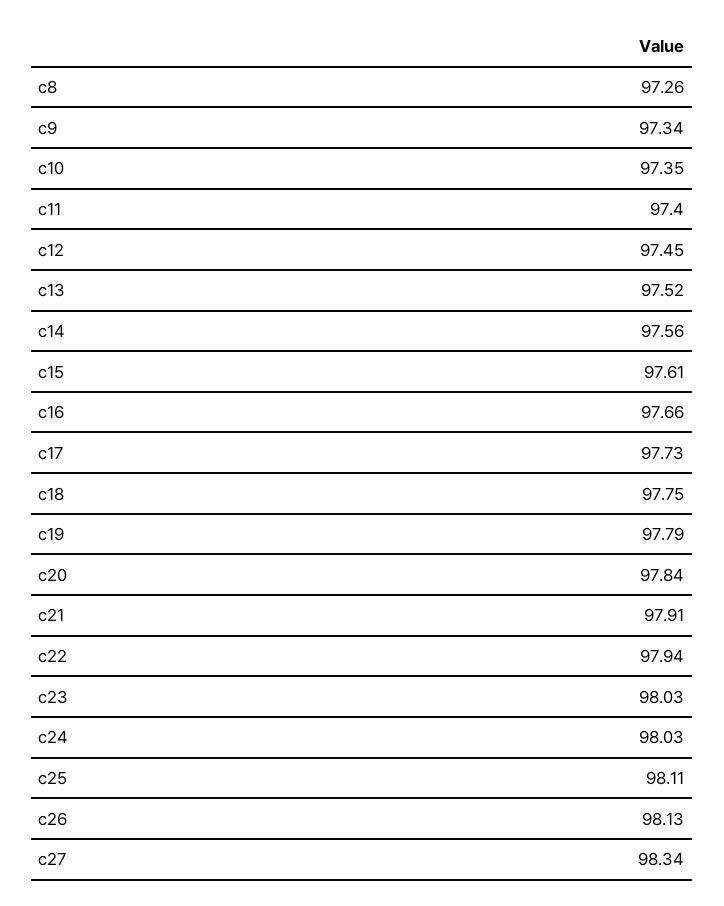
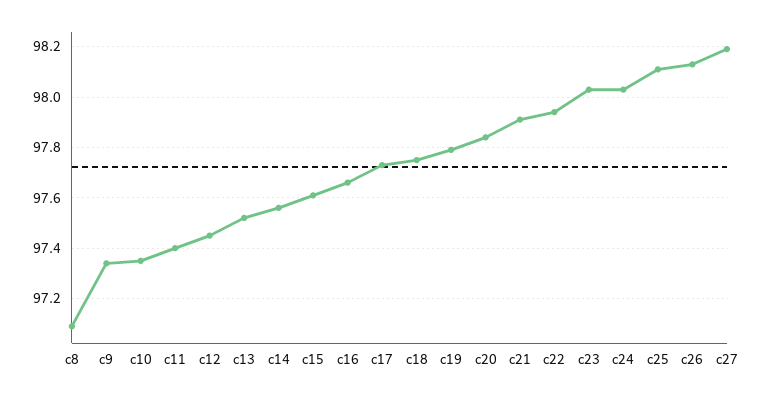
  {
-   "c8": 97.26,
+   "c8": 97.1,
    "c9": 97.34,
    "c10": 97.35,
    "c11": 97.4,
    "c12": 97.45,
    "c13": 97.52,
    "c14": 97.56,
    "c15": 97.61,
    "c16": 97.66,
    "c17": 97.73,
    "c18": 97.75,
    "c19": 97.79,
    "c20": 97.84,
    "c21": 97.91,
    "c22": 97.94,
    "c23": 98.03,
    "c24": 98.03,
    "c25": 98.11,
    "c26": 98.13,
-   "c27": 98.34
+   "c27": 98.2
  }

